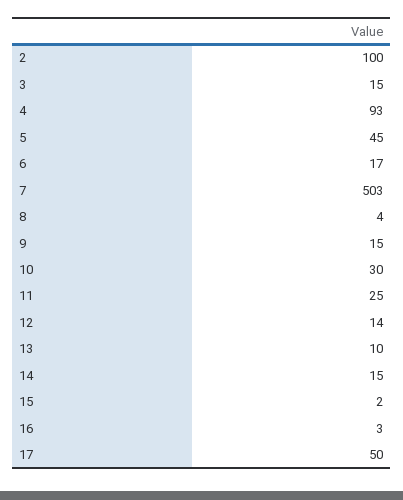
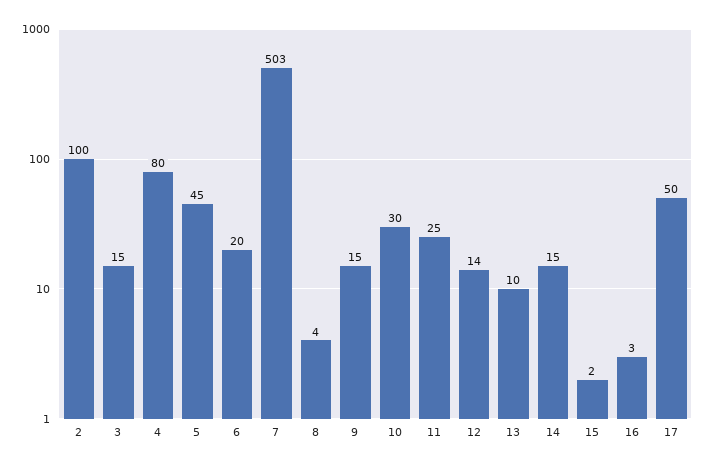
  {
    "2": 100,
    "3": 15,
-   "4": 93,
+   "4": 80,
    "5": 45,
-   "6": 17,
+   "6": 20,
    "7": 503,
    "8": 4,
    "9": 15,
    "10": 30,
    "11": 25,
    "12": 14,
    "13": 10,
    "14": 15,
    "15": 2,
    "16": 3,
    "17": 50
  }

